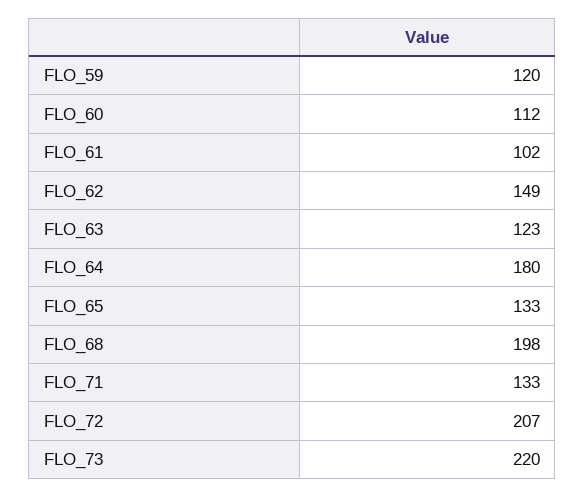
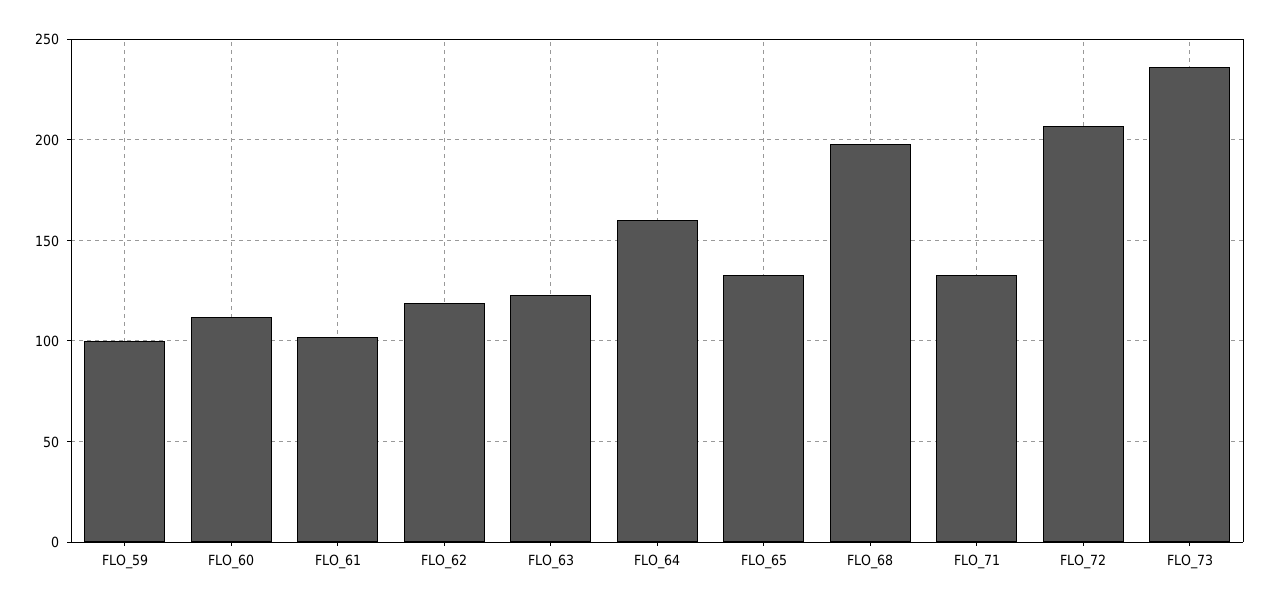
  {
-   "FLO_59": 120,
+   "FLO_59": 100,
    "FLO_60": 112,
    "FLO_61": 102,
-   "FLO_62": 149,
+   "FLO_62": 120,
    "FLO_63": 123,
-   "FLO_64": 180,
+   "FLO_64": 160,
    "FLO_65": 133,
    "FLO_68": 198,
    "FLO_71": 133,
    "FLO_72": 207,
-   "FLO_73": 220
+   "FLO_73": 235
  }

